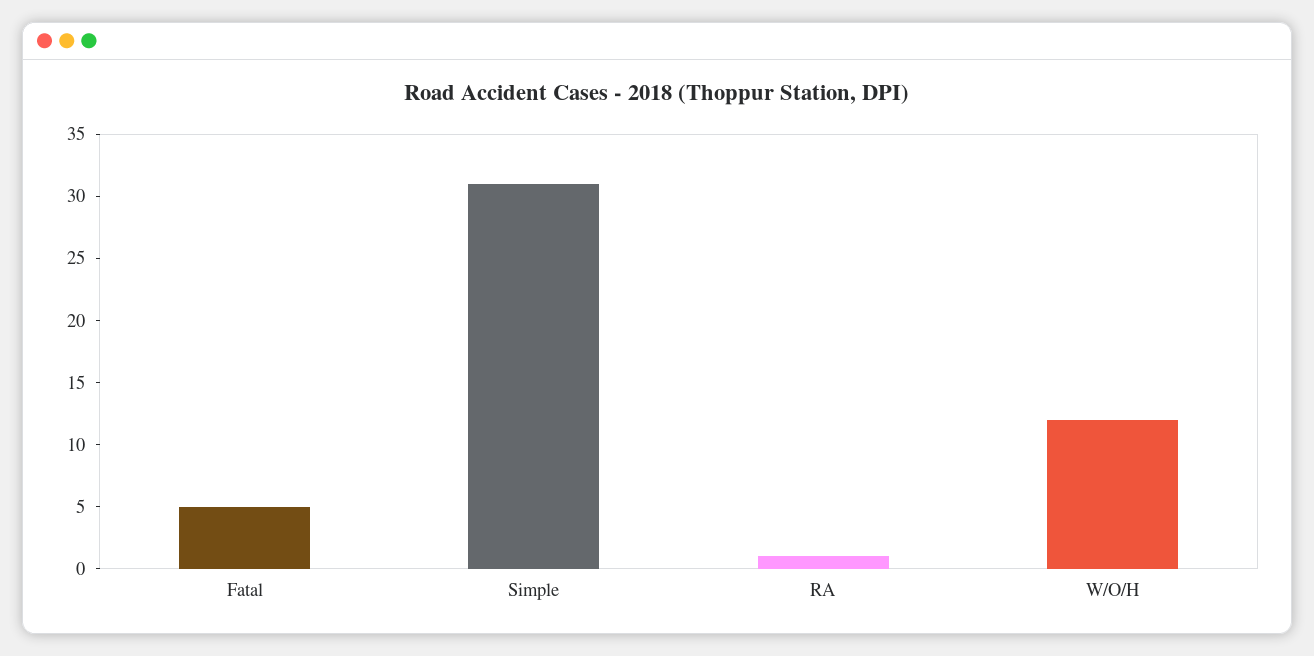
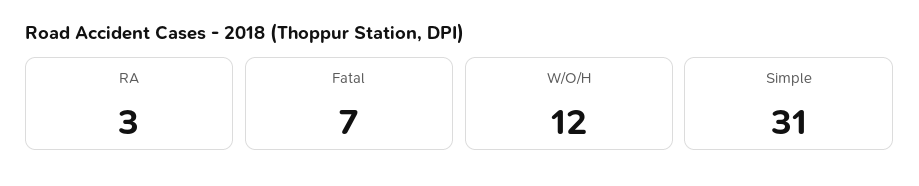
  {
-   "Fatal": 5,
+   "Fatal": 7,
    "Simple": 31,
-   "RA": 1,
+   "RA": 3,
    "W/O/H": 12
  }

